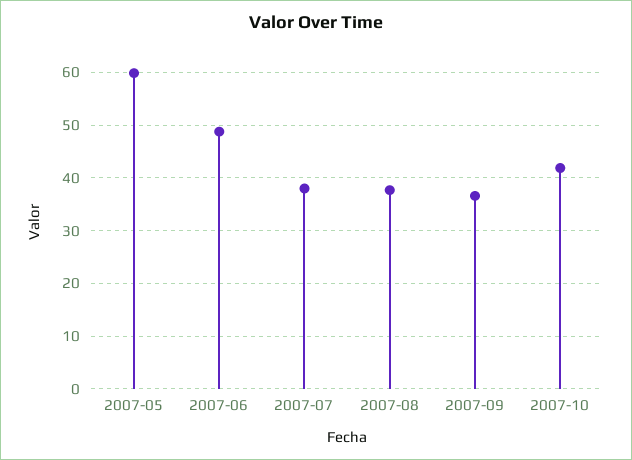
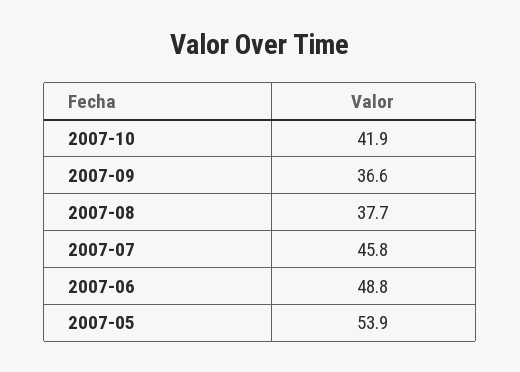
  {
-   "2007-05": 60,
+   "2007-05": 53.9,
    "2007-06": 48.8,
-   "2007-07": 38,
+   "2007-07": 45.8,
    "2007-08": 37.7,
    "2007-09": 36.6,
    "2007-10": 41.9
  }

